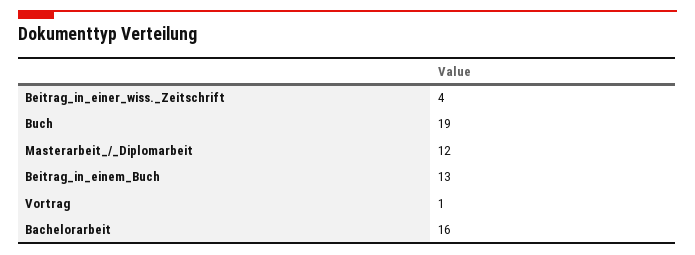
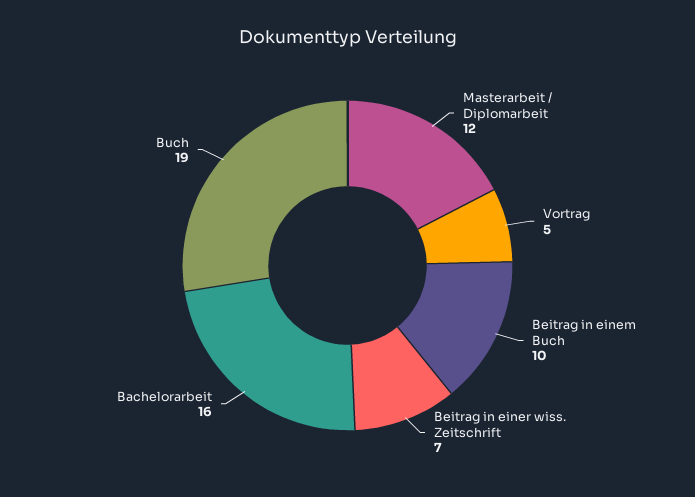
  {
-   "Beitrag_in_einer_wiss._Zeitschrift": 4,
+   "Beitrag_in_einer_wiss._Zeitschrift": 7,
    "Buch": 19,
    "Masterarbeit_/_Diplomarbeit": 12,
-   "Beitrag_in_einem_Buch": 13,
+   "Beitrag_in_einem_Buch": 10,
-   "Vortrag": 1,
+   "Vortrag": 5,
    "Bachelorarbeit": 16
  }

